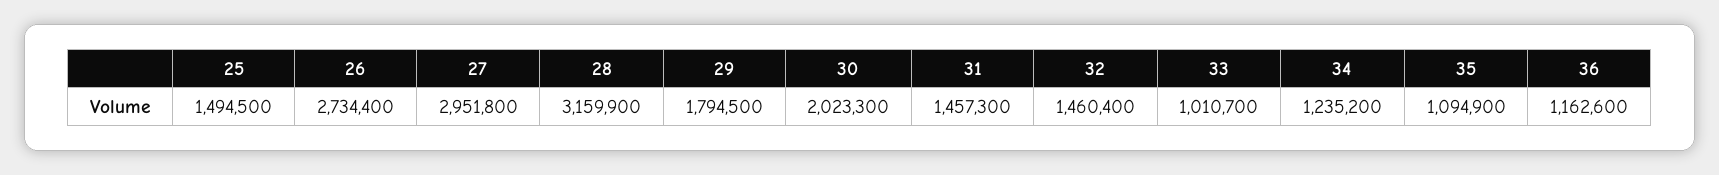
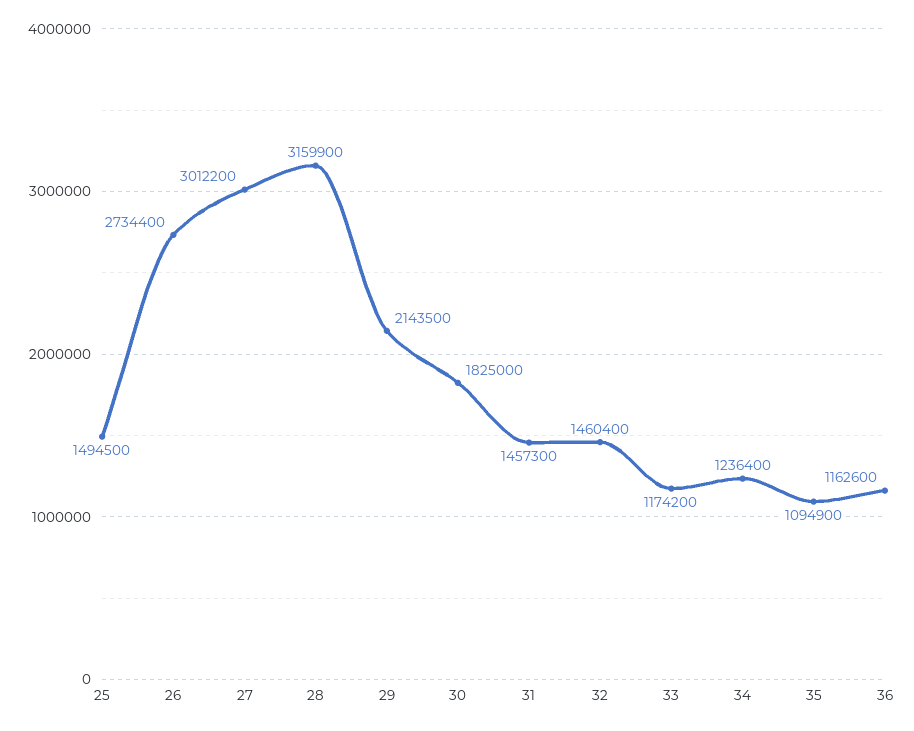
  {
    "25": 1494500,
    "26": 2734400,
-   "27": 2951800,
+   "27": 3012200,
    "28": 3159900,
-   "29": 1794500,
+   "29": 2143500,
-   "30": 2023300,
+   "30": 1825000,
    "31": 1457300,
    "32": 1460400,
-   "33": 1010700,
+   "33": 1174200,
-   "34": 1235200,
+   "34": 1236400,
    "35": 1094900,
    "36": 1162600
  }

